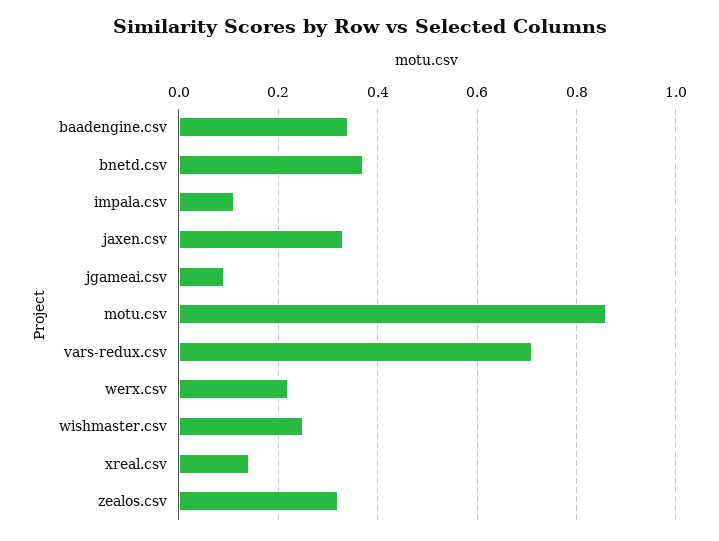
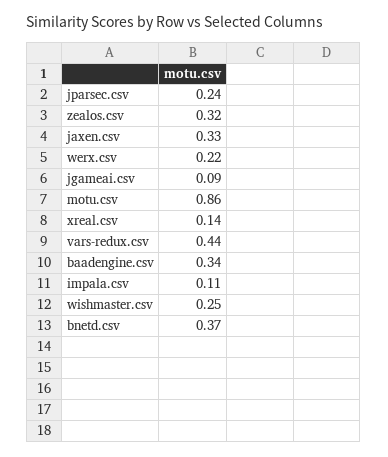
  {
    "baadengine.csv": 0.34,
    "bnetd.csv": 0.37,
    "impala.csv": 0.11,
    "jaxen.csv": 0.33,
    "jgameai.csv": 0.09,
    "motu.csv": 0.86,
-   "vars-redux.csv": 0.7,
+   "vars-redux.csv": 0.44,
    "werx.csv": 0.22,
    "wishmaster.csv": 0.25,
    "xreal.csv": 0.14,
-   "zealos.csv": 0.32
+   "zealos.csv": 0.32,
+   "jparsec.csv": 0.24
  }

